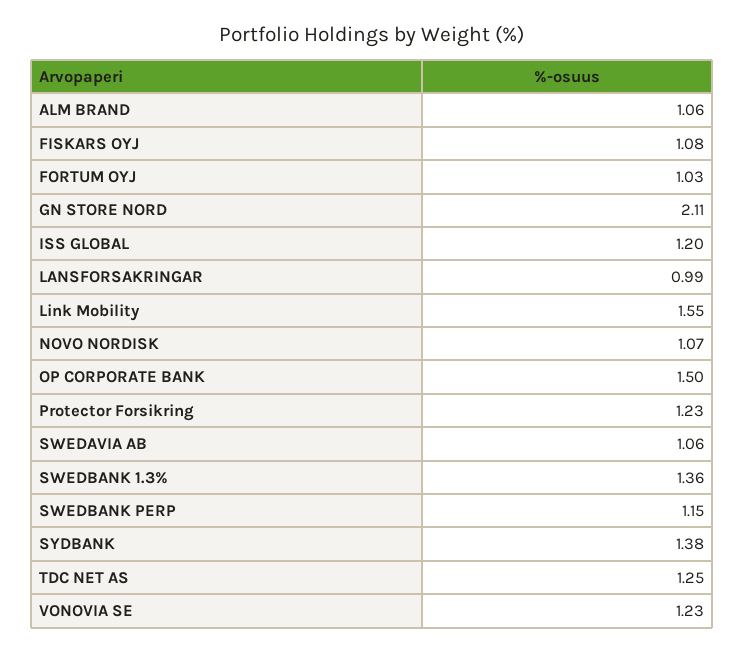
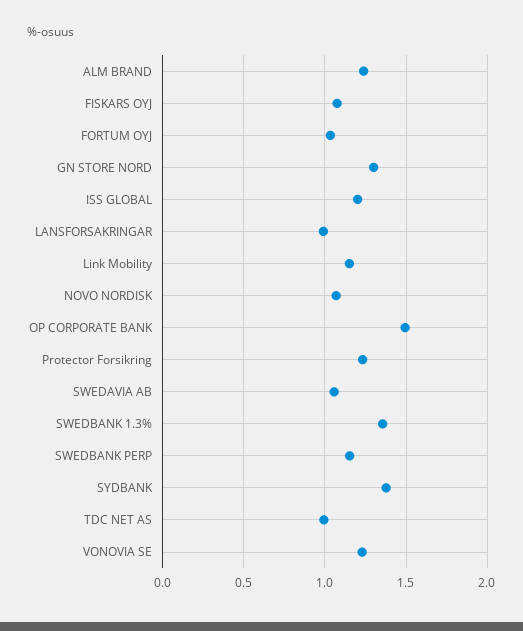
  {
-   "ALM BRAND": 1.06,
+   "ALM BRAND": 1.25,
    "FISKARS OYJ": 1.08,
    "FORTUM OYJ": 1.03,
-   "GN STORE NORD": 2.11,
+   "GN STORE NORD": 1.3,
    "ISS GLOBAL": 1.2,
    "LANSFORSAKRINGAR": 0.99,
-   "Link Mobility": 1.55,
+   "Link Mobility": 1.15,
    "NOVO NORDISK": 1.07,
    "OP CORPORATE BANK": 1.5,
    "Protector Forsikring": 1.23,
    "SWEDAVIA AB": 1.06,
    "SWEDBANK 1.3%": 1.36,
    "SWEDBANK PERP": 1.15,
    "SYDBANK": 1.38,
-   "TDC NET AS": 1.25,
+   "TDC NET AS": 1,
    "VONOVIA SE": 1.23
  }

